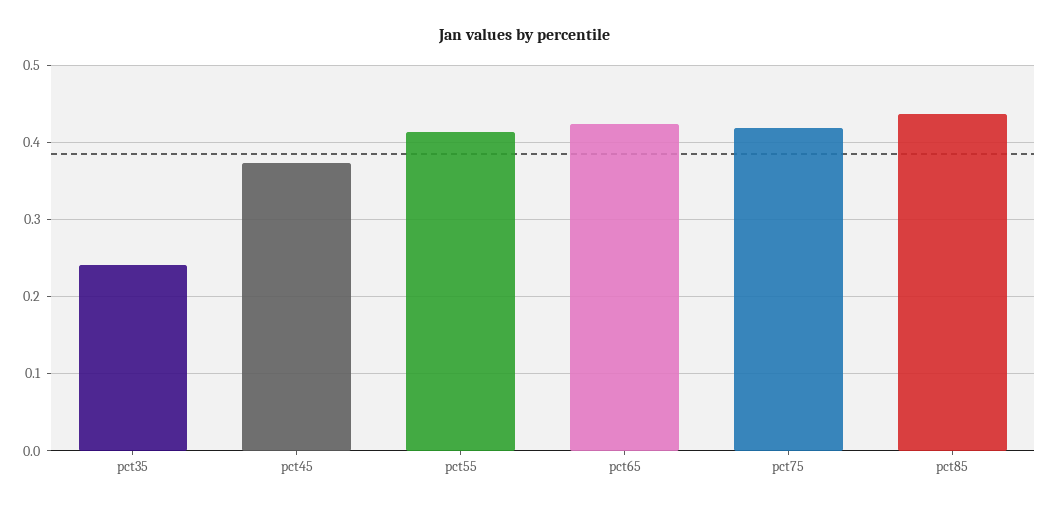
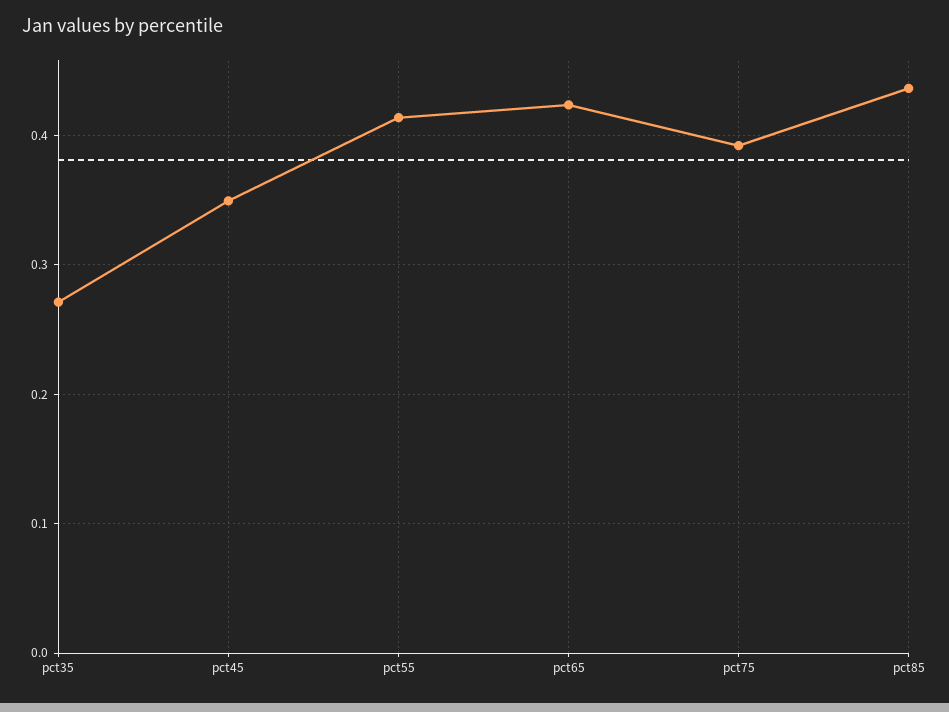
  {
-   "pct35": 0.24,
+   "pct35": 0.27,
-   "pct45": 0.37,
+   "pct45": 0.35,
    "pct55": 0.41,
    "pct65": 0.42,
-   "pct75": 0.42,
+   "pct75": 0.39,
    "pct85": 0.44
  }

